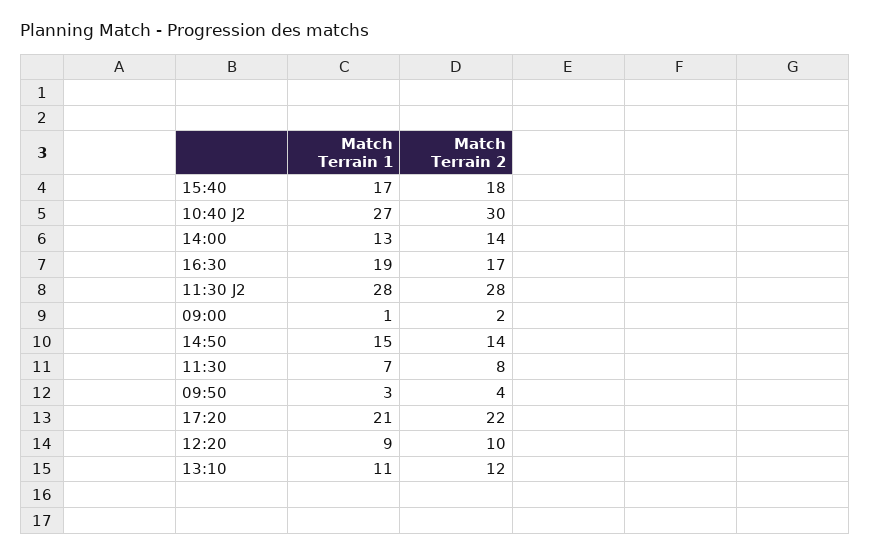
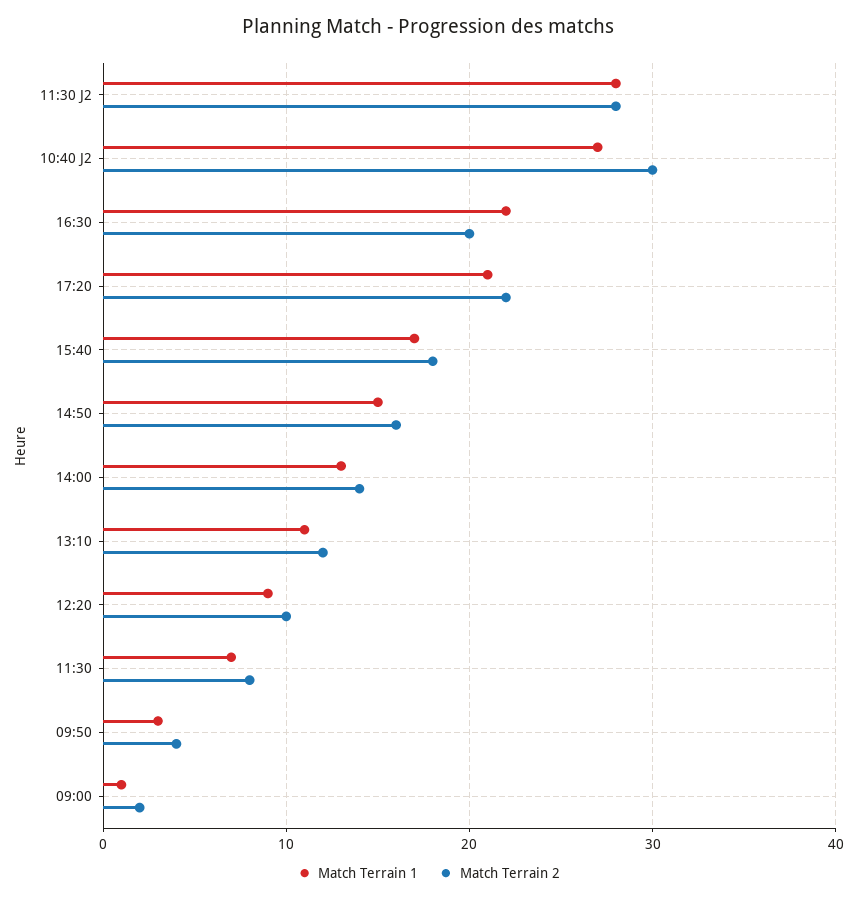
  {
    "Match Terrain 1": {
      "15:40": 17,
      "10:40 J2": 27,
      "14:00": 13,
-     "16:30": 19,
+     "16:30": 22,
      "11:30 J2": 28,
      "09:00": 1,
      "14:50": 15,
      "11:30": 7,
      "09:50": 3,
      "17:20": 21,
      "12:20": 9,
      "13:10": 11
    },
    "Match Terrain 2": {
      "15:40": 18,
      "10:40 J2": 30,
      "14:00": 14,
-     "16:30": 17,
+     "16:30": 20,
      "11:30 J2": 28,
      "09:00": 2,
-     "14:50": 14,
+     "14:50": 16,
      "11:30": 8,
      "09:50": 4,
      "17:20": 22,
      "12:20": 10,
      "13:10": 12
    }
  }

